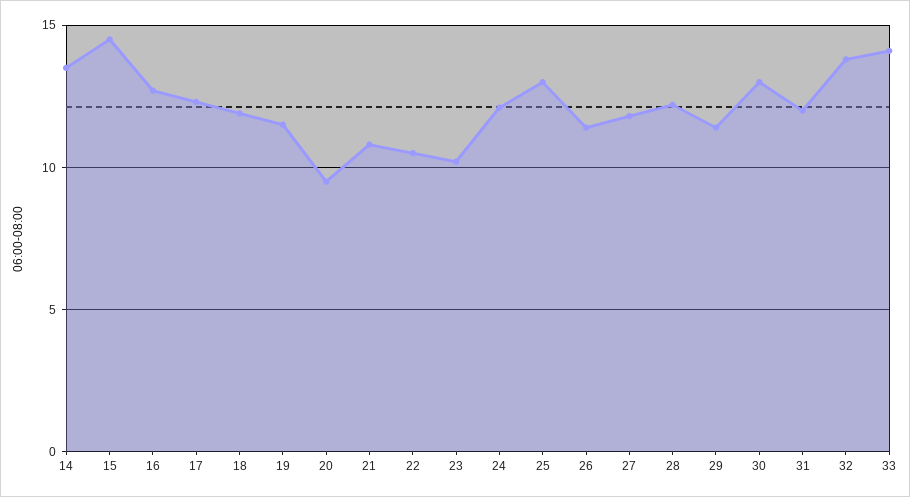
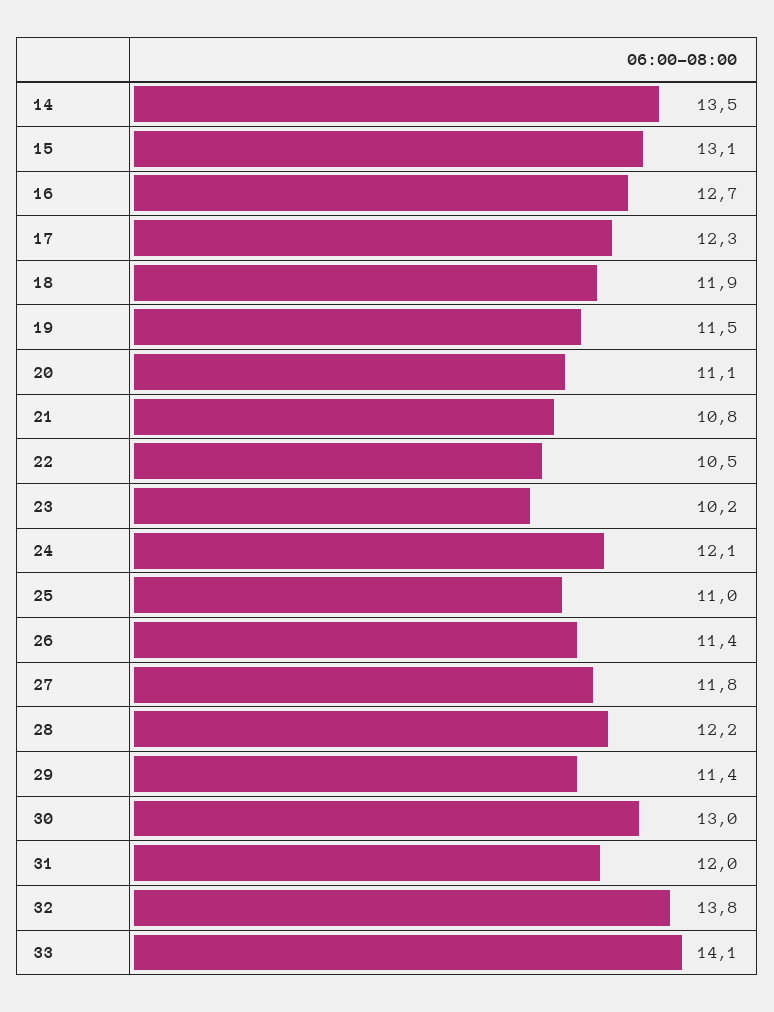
  {
    "14": 13.5,
-   "15": 14.5,
+   "15": 13.1,
    "16": 12.7,
    "17": 12.3,
    "18": 11.9,
    "19": 11.5,
-   "20": 9.5,
+   "20": 11.1,
    "21": 10.8,
    "22": 10.5,
    "23": 10.2,
    "24": 12.1,
-   "25": 13,
+   "25": 11,
    "26": 11.4,
    "27": 11.8,
    "28": 12.2,
    "29": 11.4,
    "30": 13,
    "31": 12,
    "32": 13.8,
    "33": 14.1
  }

